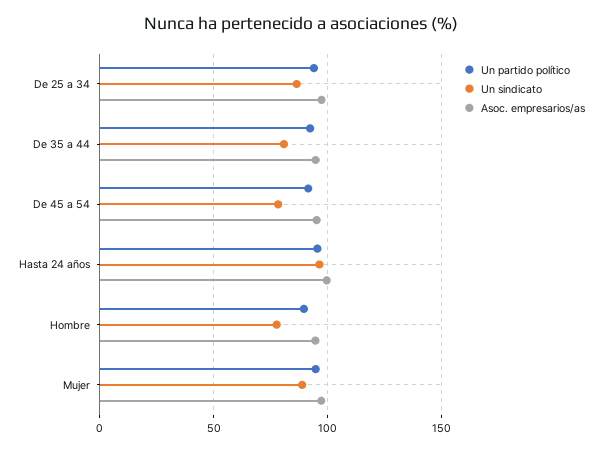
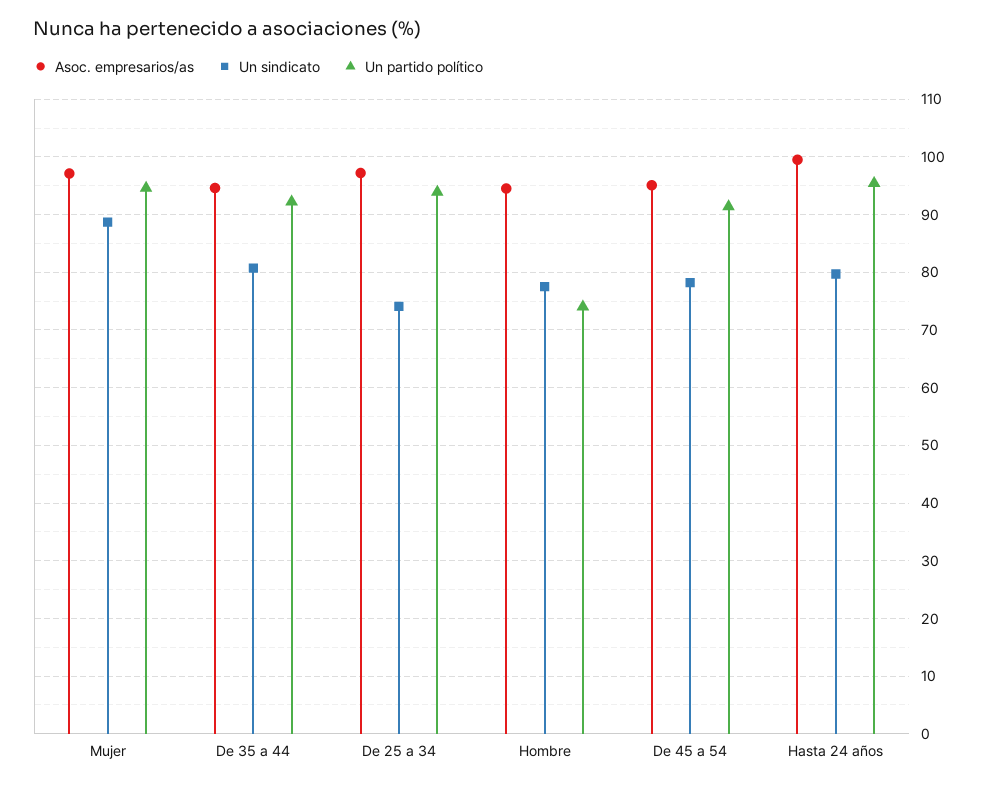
  {
    "Un partido político": {
      "De 25 a 34": 94,
      "De 35 a 44": 92,
      "De 45 a 54": 92,
      "Hasta 24 años": 96,
-     "Hombre": 90,
+     "Hombre": 74,
      "Mujer": 94
    },
    "Un sindicato": {
-     "De 25 a 34": 85,
+     "De 25 a 34": 74,
      "De 35 a 44": 80,
      "De 45 a 54": 78,
-     "Hasta 24 años": 95,
+     "Hasta 24 años": 80,
      "Hombre": 78,
      "Mujer": 88
    },
    "Asoc. empresarios/as": {
      "De 25 a 34": 98,
      "De 35 a 44": 94,
      "De 45 a 54": 96,
      "Hasta 24 años": 100,
      "Hombre": 94,
      "Mujer": 98
    }
  }

